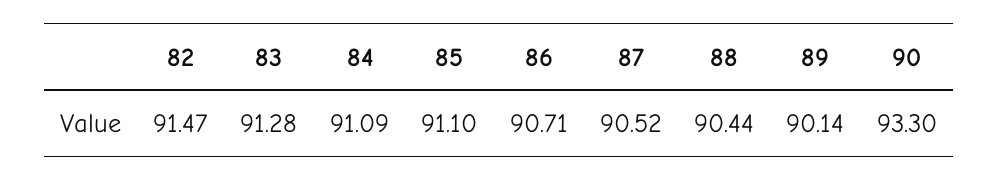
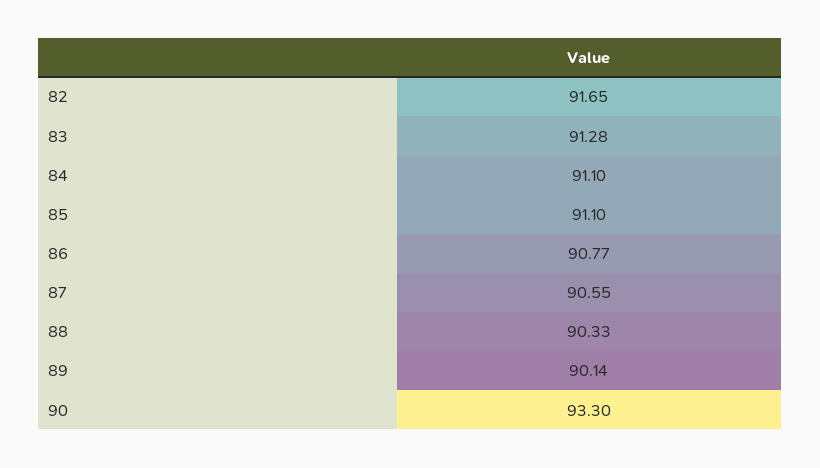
  {
-   "82": 91.47,
+   "82": 91.65,
    "83": 91.28,
-   "84": 91.09,
+   "84": 91.1,
    "85": 91.1,
-   "86": 90.71,
+   "86": 90.77,
-   "87": 90.52,
+   "87": 90.55,
-   "88": 90.44,
+   "88": 90.33,
    "89": 90.14,
    "90": 93.3
  }

